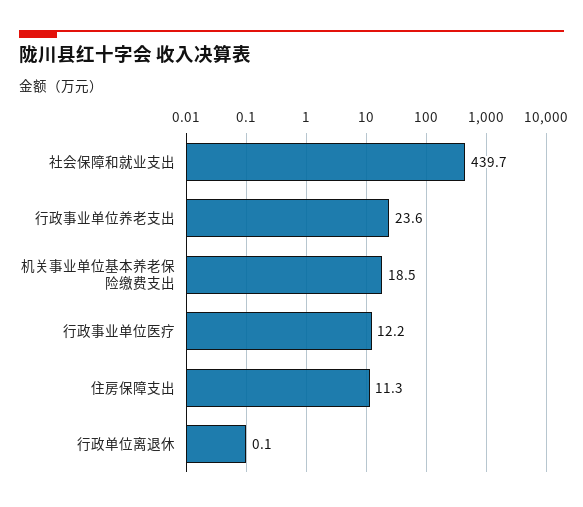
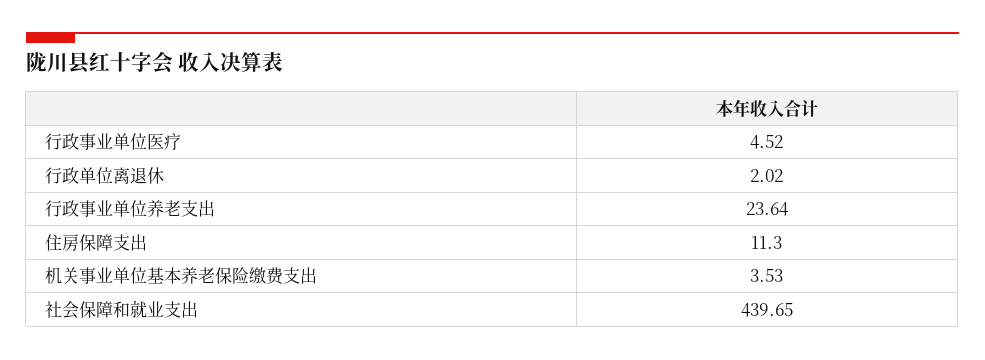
  {
    "社会保障和就业支出": 439.65,
    "行政事业单位养老支出": 23.64,
-   "机关事业单位基本养老保险缴费支出": 18.5,
+   "机关事业单位基本养老保险缴费支出": 3.53,
-   "行政事业单位医疗": 12.2,
+   "行政事业单位医疗": 4.52,
    "住房保障支出": 11.3,
-   "行政单位离退休": 0.1
+   "行政单位离退休": 2.02
  }

